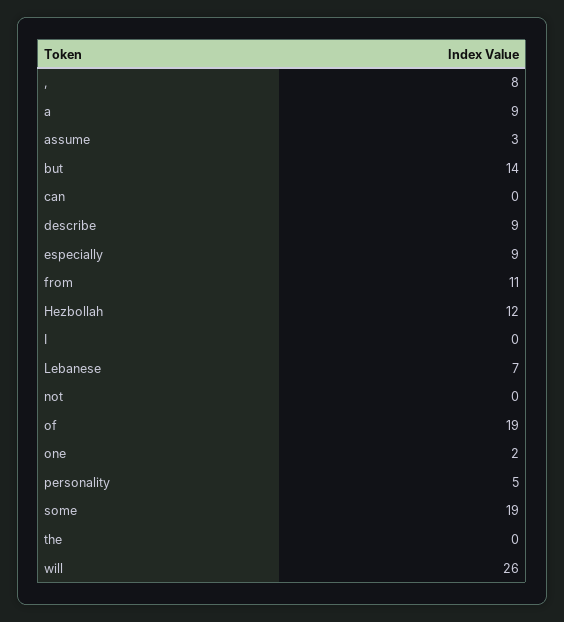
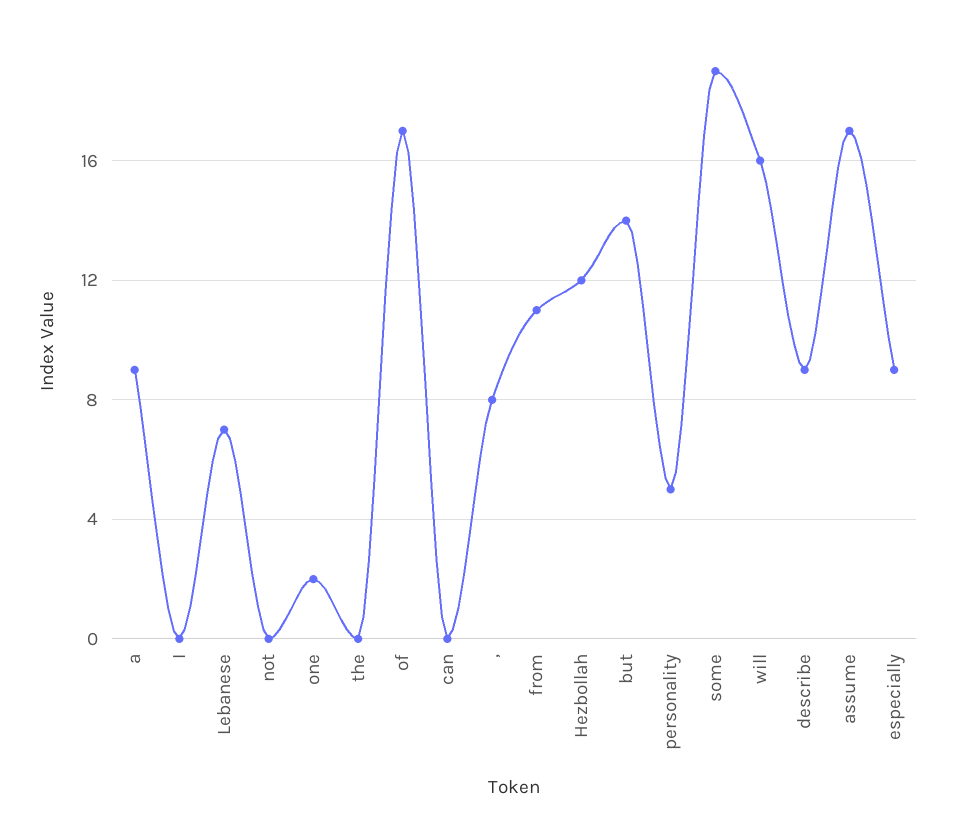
  {
    ",": 8,
    "a": 9,
-   "assume": 3,
+   "assume": 17,
    "but": 14,
    "can": 0,
    "describe": 9,
    "especially": 9,
    "from": 11,
    "Hezbollah": 12,
    "I": 0,
    "Lebanese": 7,
    "not": 0,
-   "of": 19,
+   "of": 17,
    "one": 2,
    "personality": 5,
    "some": 19,
    "the": 0,
-   "will": 26
+   "will": 16
  }

